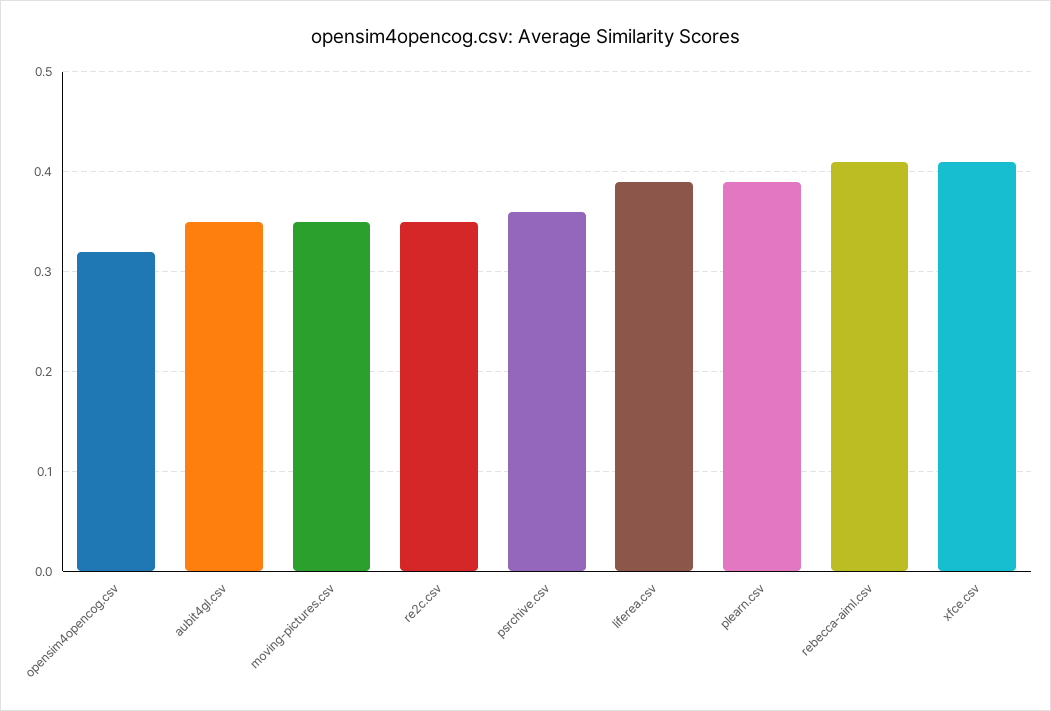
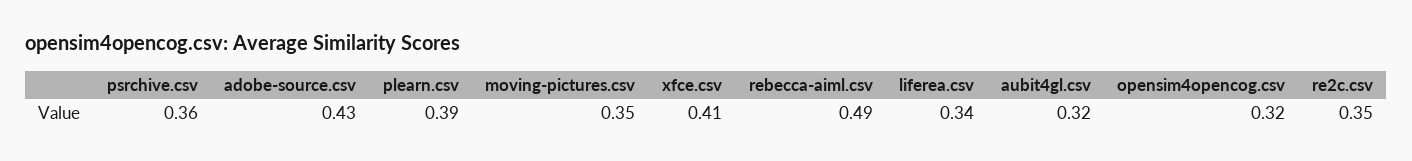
  {
    "opensim4opencog.csv": 0.32,
-   "aubit4gl.csv": 0.35,
+   "aubit4gl.csv": 0.32,
    "moving-pictures.csv": 0.35,
    "re2c.csv": 0.35,
    "psrchive.csv": 0.36,
-   "liferea.csv": 0.39,
+   "liferea.csv": 0.34,
    "plearn.csv": 0.39,
-   "rebecca-aiml.csv": 0.41,
+   "rebecca-aiml.csv": 0.49,
-   "xfce.csv": 0.41
+   "xfce.csv": 0.41,
+   "adobe-source.csv": 0.43
  }

